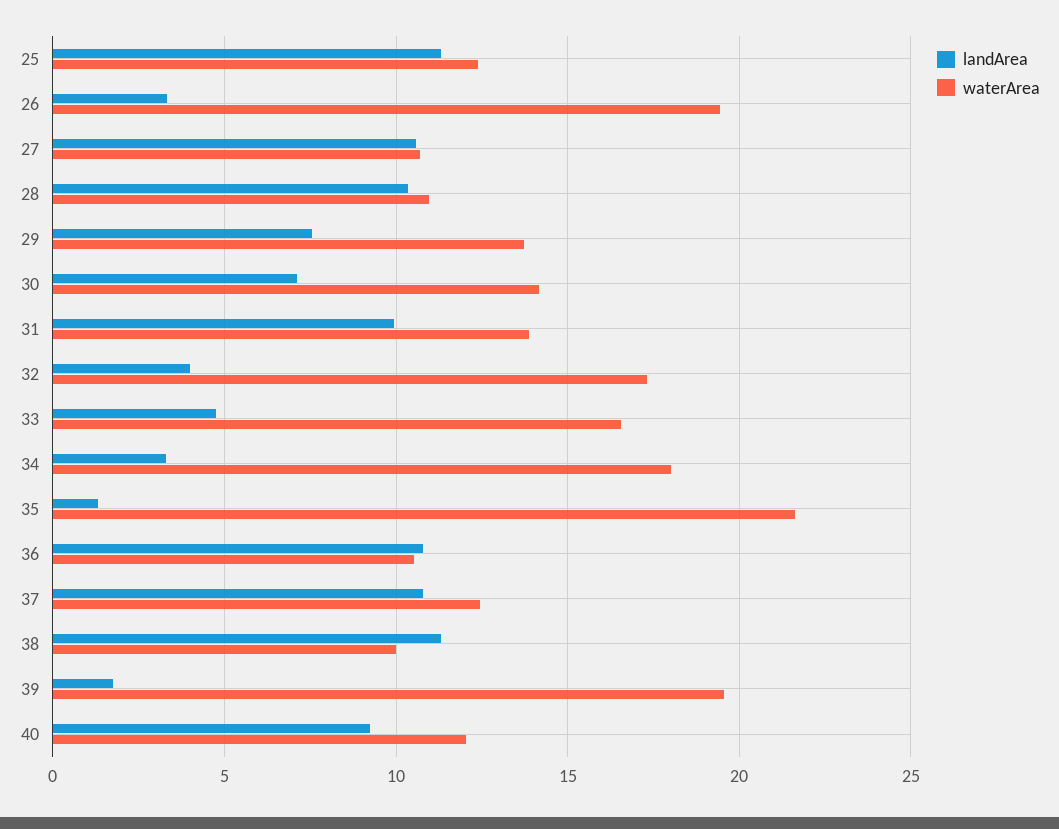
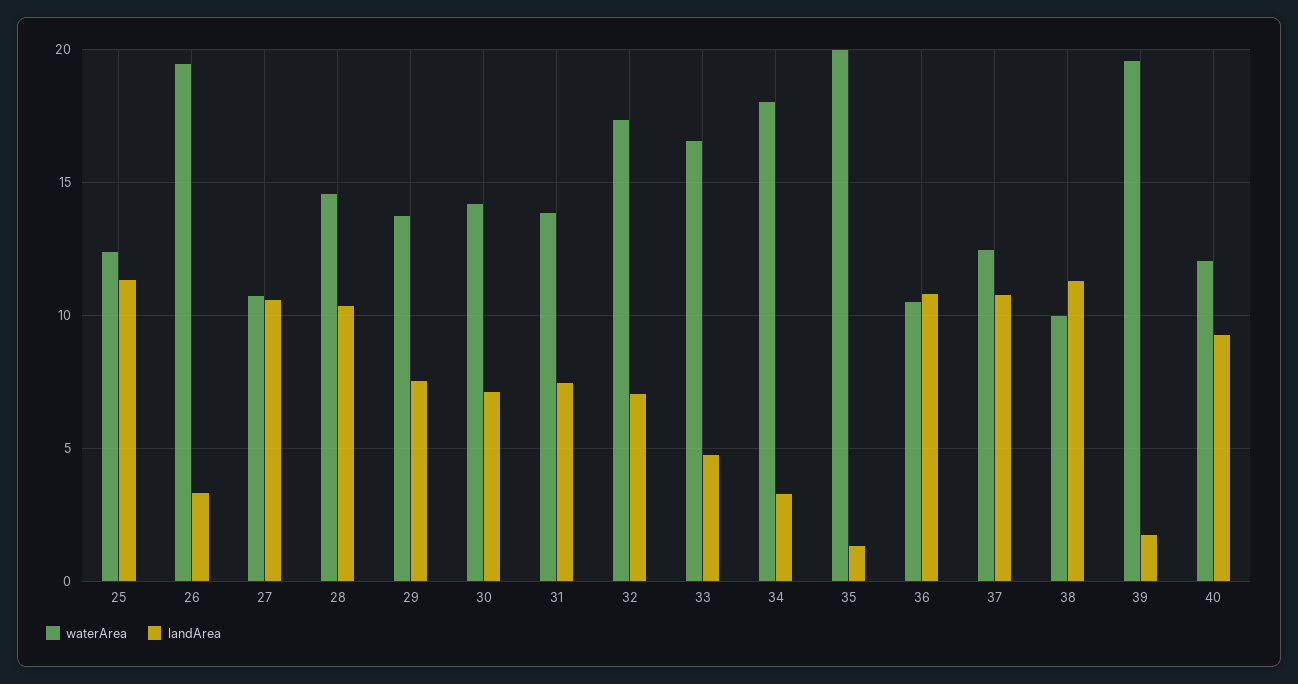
  {
    "landArea": {
      "25": 11.5,
      "26": 3.5,
      "27": 10.5,
      "28": 10.5,
      "29": 7.5,
      "30": 7,
-     "31": 10,
+     "31": 7.5,
-     "32": 4,
+     "32": 7,
      "33": 4.5,
      "34": 3.5,
      "35": 1.5,
      "36": 11,
      "37": 11,
      "38": 11.5,
      "39": 2,
      "40": 9.5
    },
    "waterArea": {
      "25": 12.5,
      "26": 19.5,
      "27": 10.5,
-     "28": 11,
+     "28": 14.5,
      "29": 13.5,
      "30": 14,
      "31": 14,
      "32": 17.5,
      "33": 16.5,
      "34": 18,
-     "35": 21.5,
+     "35": 20,
      "36": 10.5,
      "37": 12.5,
      "38": 10,
      "39": 19.5,
      "40": 12
    }
  }

